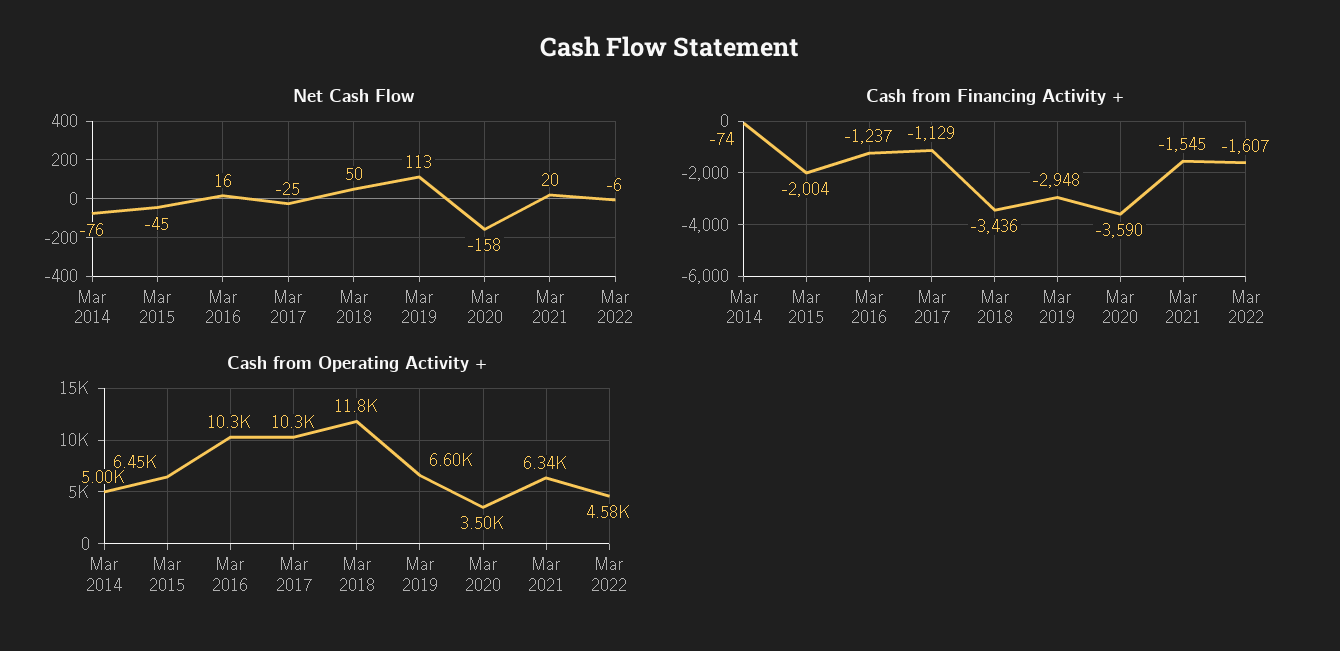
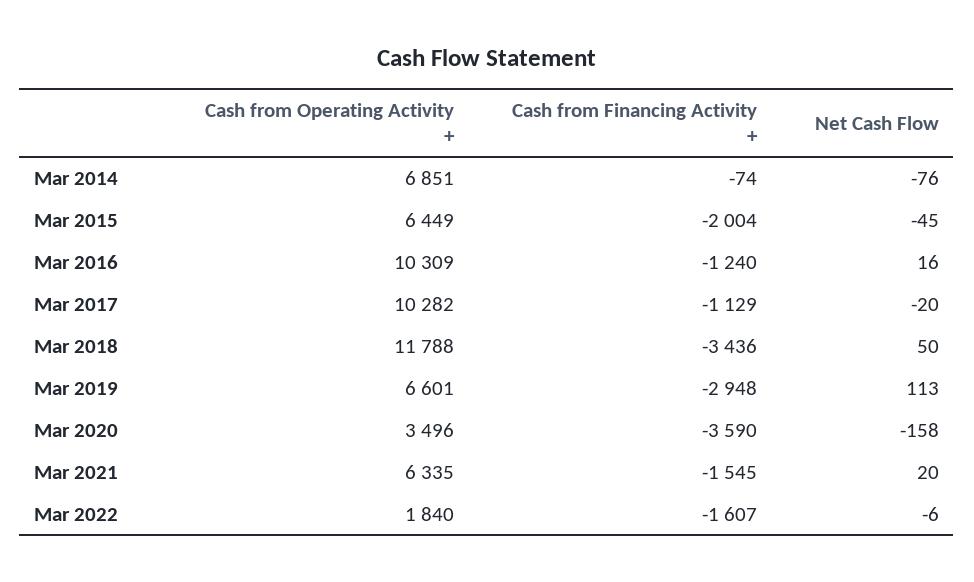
  {
    "Net Cash Flow": {
      "Mar 2014": -76,
      "Mar 2015": -45,
      "Mar 2016": 16,
-     "Mar 2017": -25,
+     "Mar 2017": -20,
      "Mar 2018": 50,
      "Mar 2019": 113,
      "Mar 2020": -158,
      "Mar 2021": 20,
      "Mar 2022": -6
    },
    "Cash from Financing Activity +": {
      "Mar 2014": -74,
      "Mar 2015": -2004,
-     "Mar 2016": -1237,
+     "Mar 2016": -1240,
      "Mar 2017": -1129,
      "Mar 2018": -3436,
      "Mar 2019": -2948,
      "Mar 2020": -3590,
      "Mar 2021": -1545,
      "Mar 2022": -1607
    },
    "Cash from Operating Activity +": {
-     "Mar 2014": 5000,
+     "Mar 2014": 6851,
      "Mar 2015": 6449,
      "Mar 2016": 10309,
      "Mar 2017": 10282,
      "Mar 2018": 11788,
      "Mar 2019": 6601,
      "Mar 2020": 3496,
      "Mar 2021": 6335,
-     "Mar 2022": 4580
+     "Mar 2022": 1840
    }
  }

